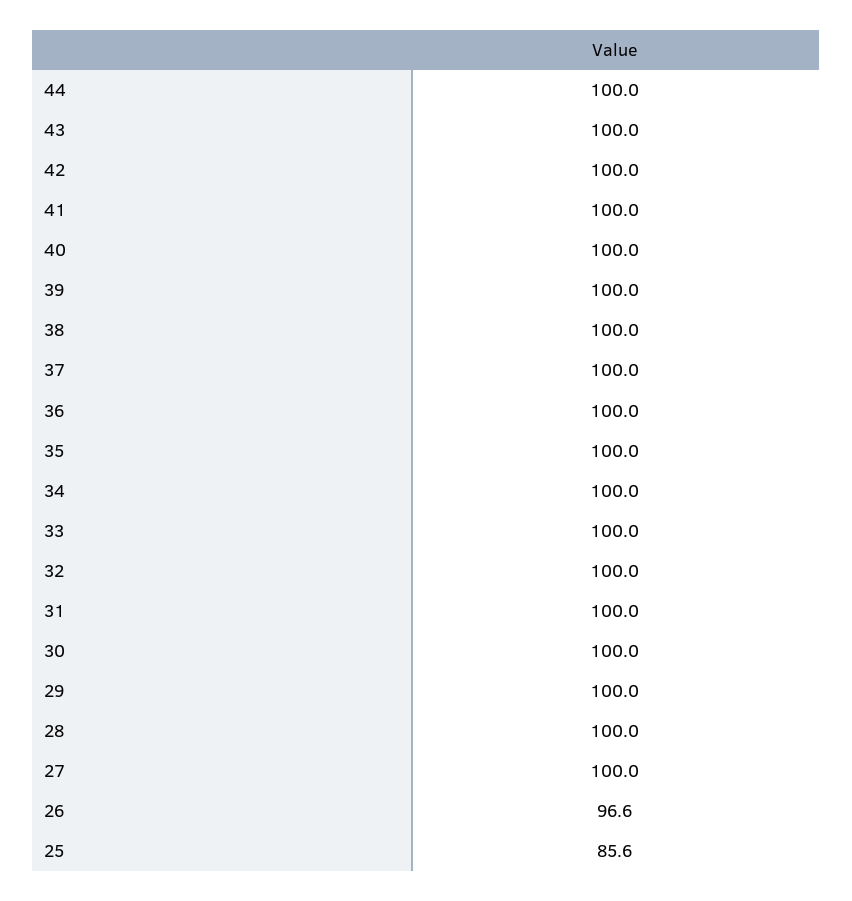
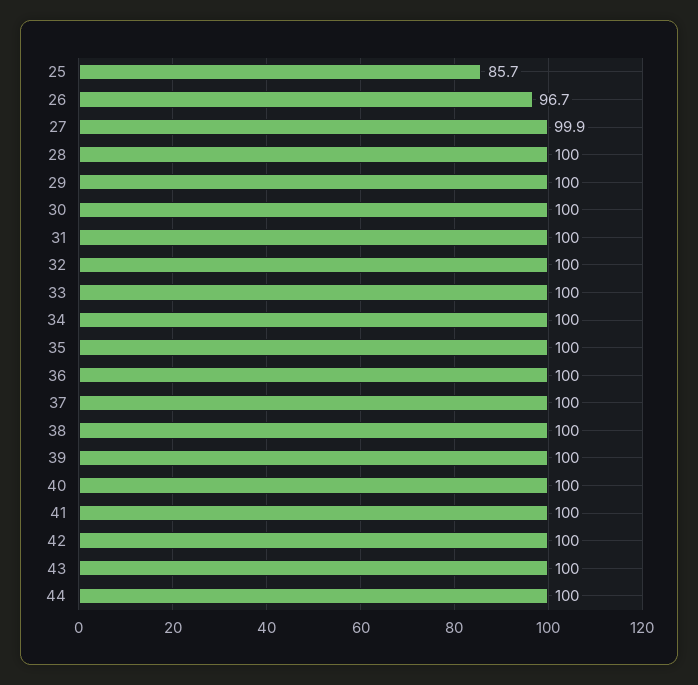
  {
    "44": 100,
    "43": 100,
    "42": 100,
    "41": 100,
    "40": 100,
    "39": 100,
    "38": 100,
    "37": 100,
    "36": 100,
    "35": 100,
    "34": 100,
    "33": 100,
    "32": 100,
    "31": 100,
    "30": 100,
    "29": 100,
    "28": 100,
-   "27": 100,
+   "27": 99.9,
-   "26": 96.6,
+   "26": 96.7,
-   "25": 85.6
+   "25": 85.7
  }

